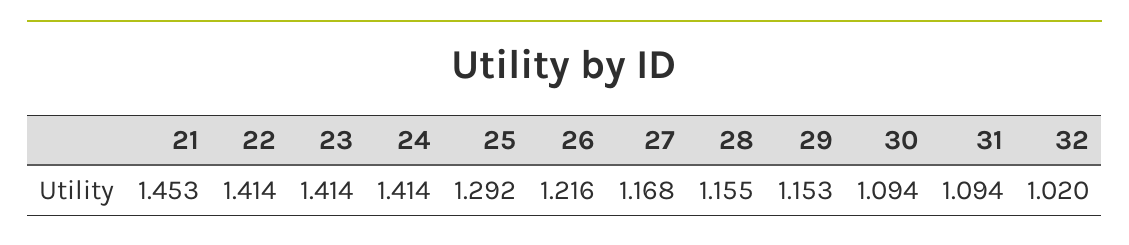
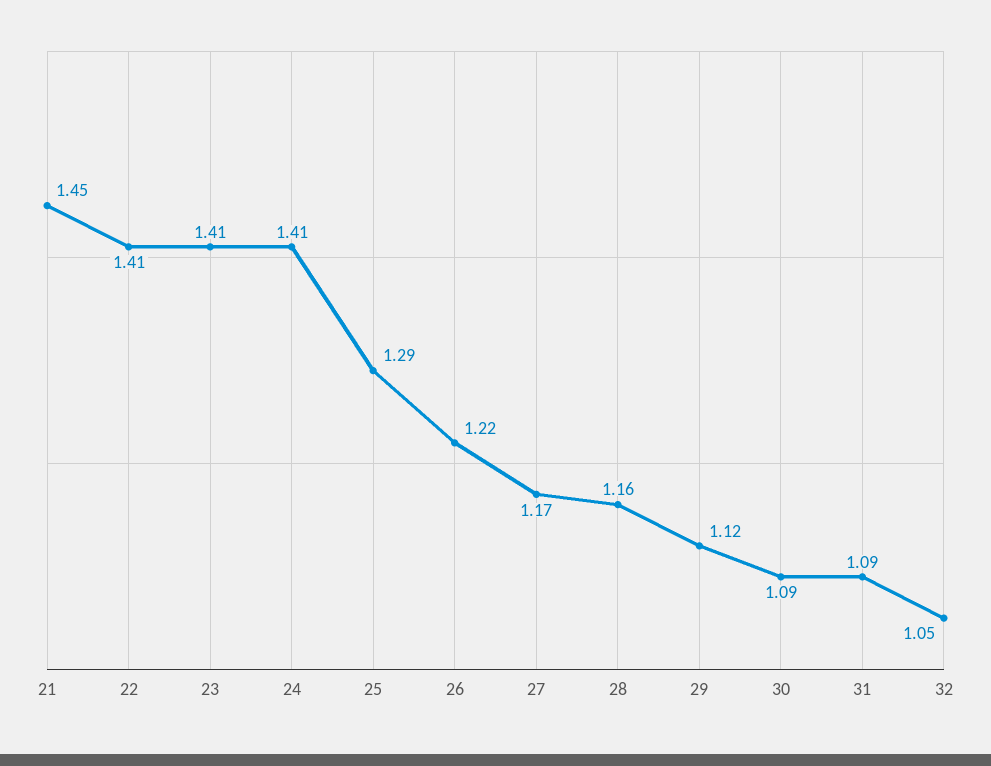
  {
    "21": 1.453,
    "22": 1.414,
    "23": 1.414,
    "24": 1.414,
    "25": 1.292,
    "26": 1.216,
    "27": 1.168,
    "28": 1.155,
-   "29": 1.153,
+   "29": 1.12,
    "30": 1.094,
    "31": 1.094,
-   "32": 1.02
+   "32": 1.05
  }

